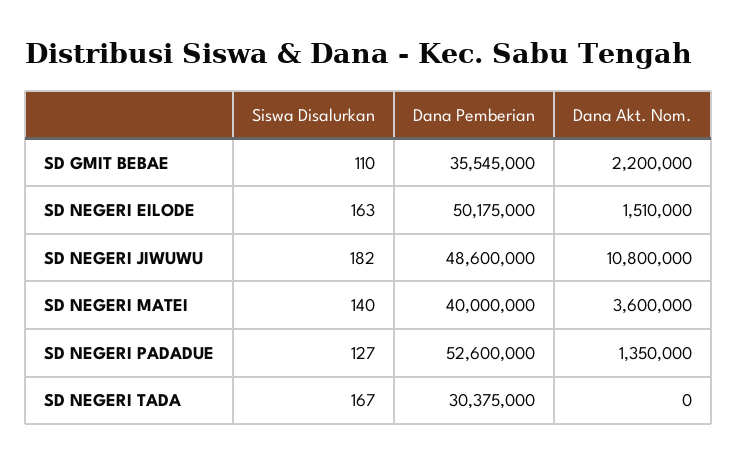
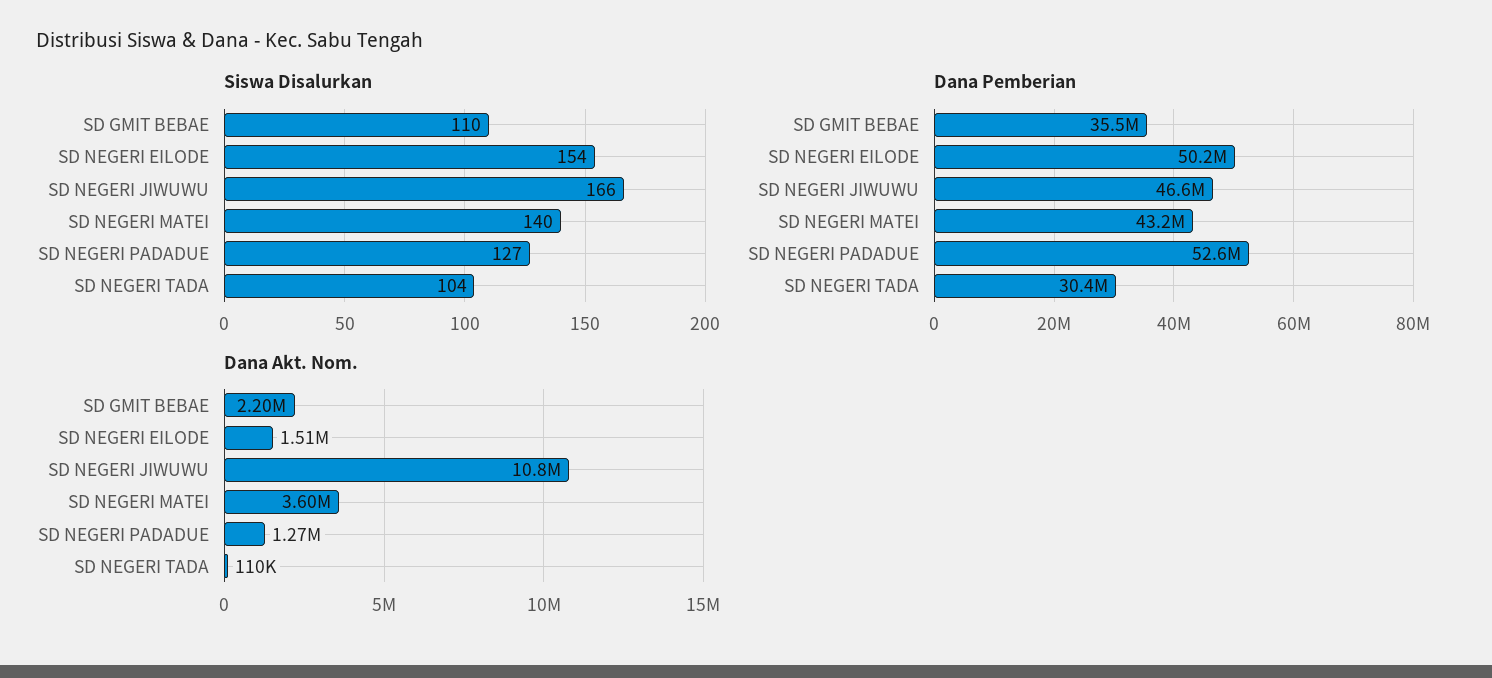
  {
    "Siswa Disalurkan": {
      "SD GMIT BEBAE": 110,
-     "SD NEGERI EILODE": 163,
+     "SD NEGERI EILODE": 154,
-     "SD NEGERI JIWUWU": 182,
+     "SD NEGERI JIWUWU": 166,
      "SD NEGERI MATEI": 140,
      "SD NEGERI PADADUE": 127,
-     "SD NEGERI TADA": 167
+     "SD NEGERI TADA": 104
    },
    "Dana Pemberian": {
      "SD GMIT BEBAE": 35545000,
      "SD NEGERI EILODE": 50175000,
-     "SD NEGERI JIWUWU": 48600000,
+     "SD NEGERI JIWUWU": 46600000,
-     "SD NEGERI MATEI": 40000000,
+     "SD NEGERI MATEI": 43200000,
      "SD NEGERI PADADUE": 52600000,
      "SD NEGERI TADA": 30375000
    },
    "Dana Akt. Nom.": {
      "SD GMIT BEBAE": 2200000,
      "SD NEGERI EILODE": 1510000,
      "SD NEGERI JIWUWU": 10800000,
      "SD NEGERI MATEI": 3600000,
-     "SD NEGERI PADADUE": 1350000,
+     "SD NEGERI PADADUE": 1270000,
-     "SD NEGERI TADA": 0
+     "SD NEGERI TADA": 110000
    }
  }

